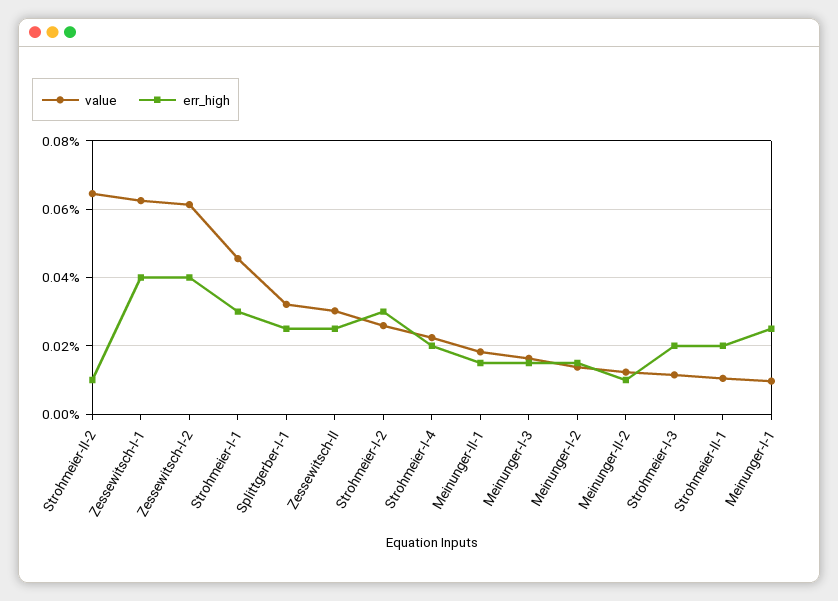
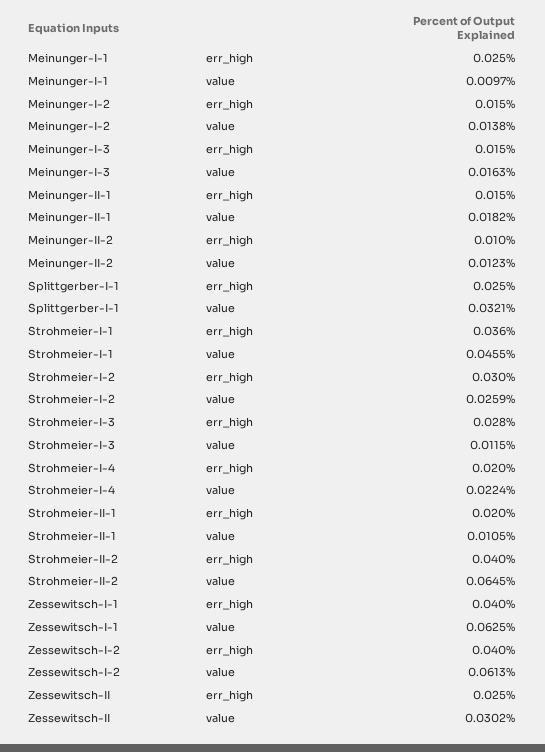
  {
    "value": {
      "Strohmeier-II-2": 0.0645,
      "Zessewitsch-I-1": 0.0625,
      "Zessewitsch-I-2": 0.0613,
      "Strohmeier-I-1": 0.0455,
      "Splittgerber-I-1": 0.0321,
      "Zessewitsch-II": 0.0302,
      "Strohmeier-I-2": 0.0259,
      "Strohmeier-I-4": 0.0224,
      "Meinunger-II-1": 0.0182,
      "Meinunger-I-3": 0.0163,
      "Meinunger-I-2": 0.0138,
      "Meinunger-II-2": 0.0123,
      "Strohmeier-I-3": 0.0115,
      "Strohmeier-II-1": 0.0105,
      "Meinunger-I-1": 0.0097
    },
    "err_high": {
-     "Strohmeier-II-2": 0.01,
+     "Strohmeier-II-2": 0.04,
      "Zessewitsch-I-1": 0.04,
      "Zessewitsch-I-2": 0.04,
-     "Strohmeier-I-1": 0.03,
+     "Strohmeier-I-1": 0.036,
      "Splittgerber-I-1": 0.025,
      "Zessewitsch-II": 0.025,
      "Strohmeier-I-2": 0.03,
      "Strohmeier-I-4": 0.02,
      "Meinunger-II-1": 0.015,
      "Meinunger-I-3": 0.015,
      "Meinunger-I-2": 0.015,
      "Meinunger-II-2": 0.01,
-     "Strohmeier-I-3": 0.02,
+     "Strohmeier-I-3": 0.028,
      "Strohmeier-II-1": 0.02,
      "Meinunger-I-1": 0.025
    }
  }

